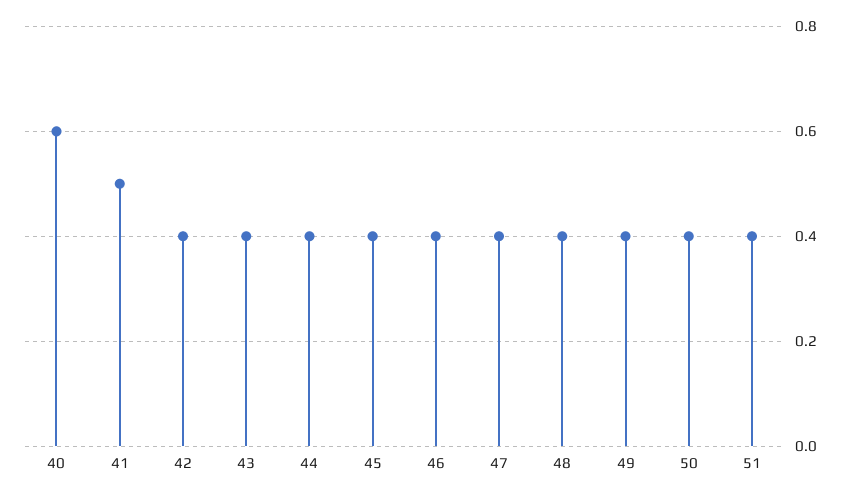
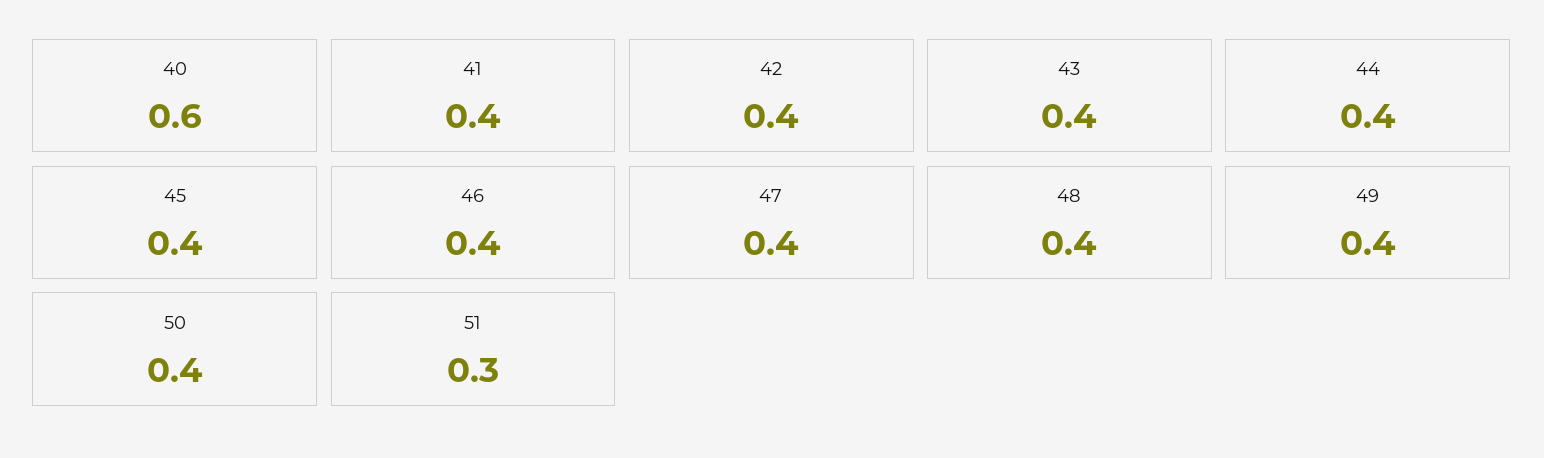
  {
    "40": 0.6,
-   "41": 0.5,
+   "41": 0.4,
    "42": 0.4,
    "43": 0.4,
    "44": 0.4,
    "45": 0.4,
    "46": 0.4,
    "47": 0.4,
    "48": 0.4,
    "49": 0.4,
    "50": 0.4,
-   "51": 0.4
+   "51": 0.3
  }

